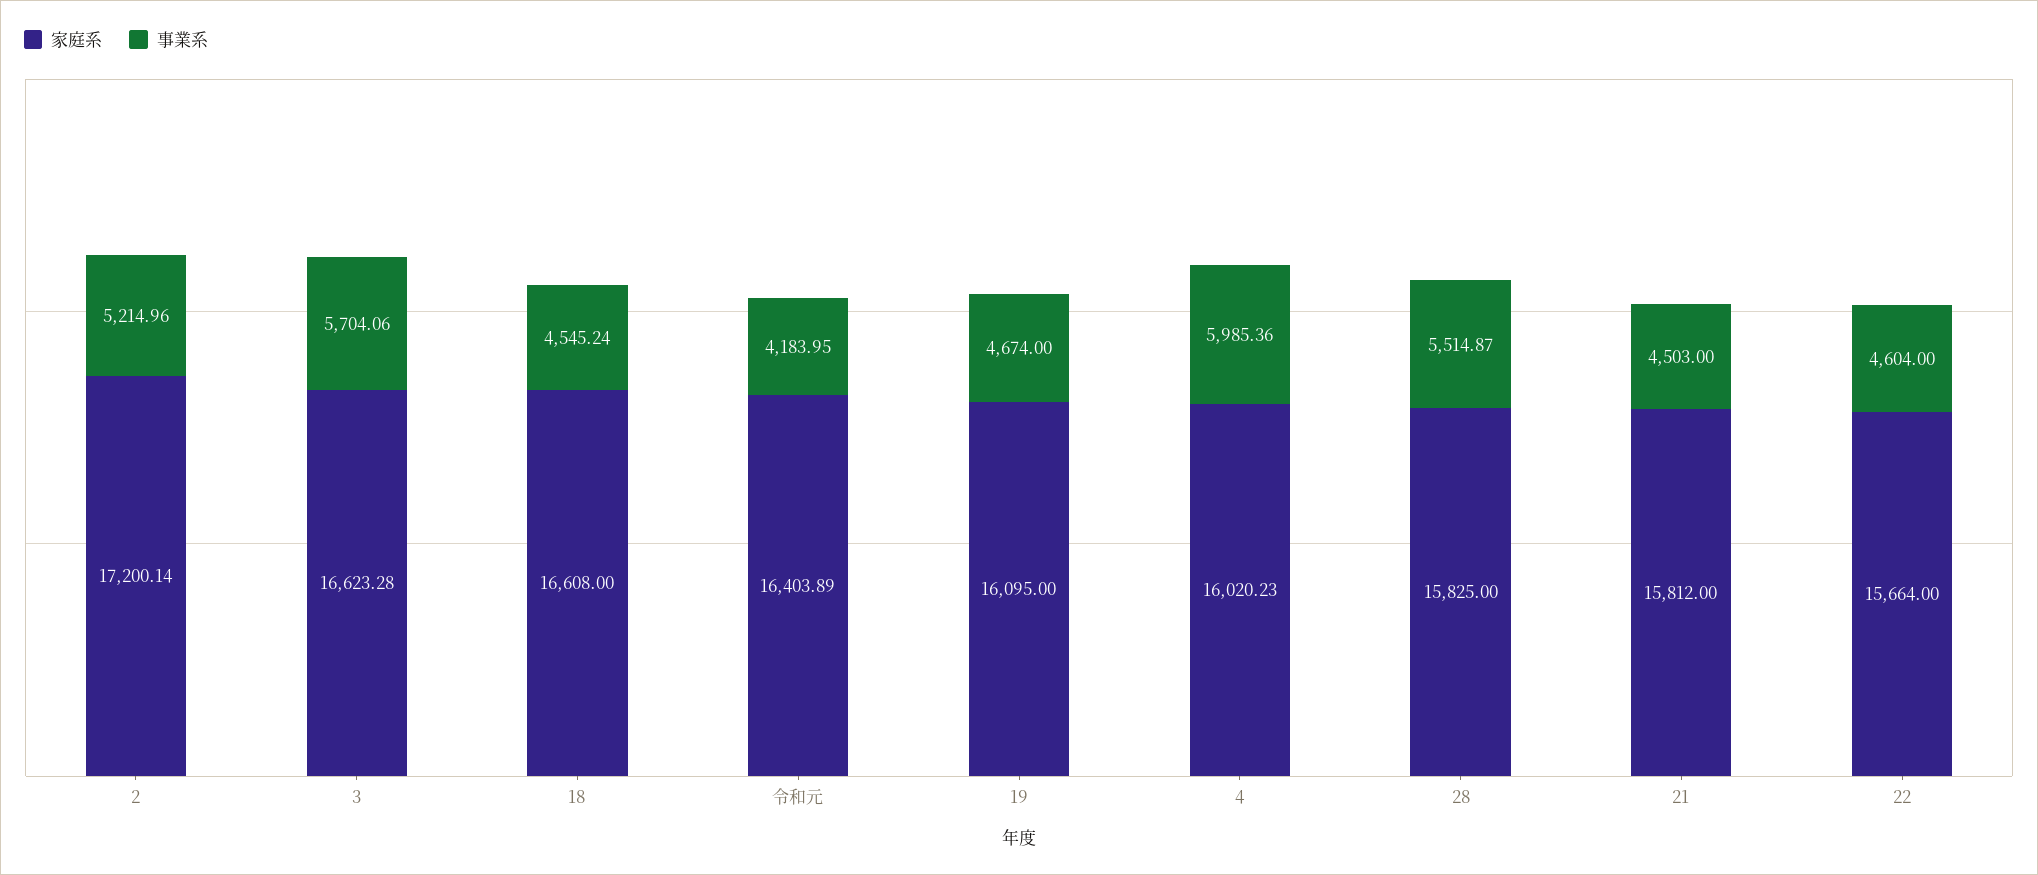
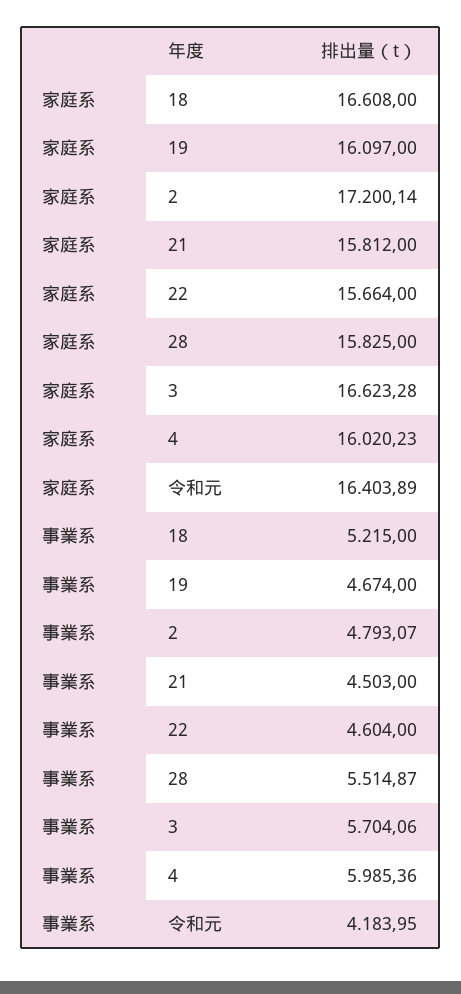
  {
    "家庭系": {
      "2": 17200.14,
      "3": 16623.28,
      "18": 16608,
      "令和元": 16403.89,
-     "19": 16095,
+     "19": 16097,
      "4": 16020.23,
      "28": 15825,
      "21": 15812,
      "22": 15664
    },
    "事業系": {
-     "2": 5214.96,
+     "2": 4793.07,
      "3": 5704.06,
-     "18": 4545.24,
+     "18": 5215,
      "令和元": 4183.95,
      "19": 4674,
      "4": 5985.36,
      "28": 5514.87,
      "21": 4503,
      "22": 4604
    }
  }

